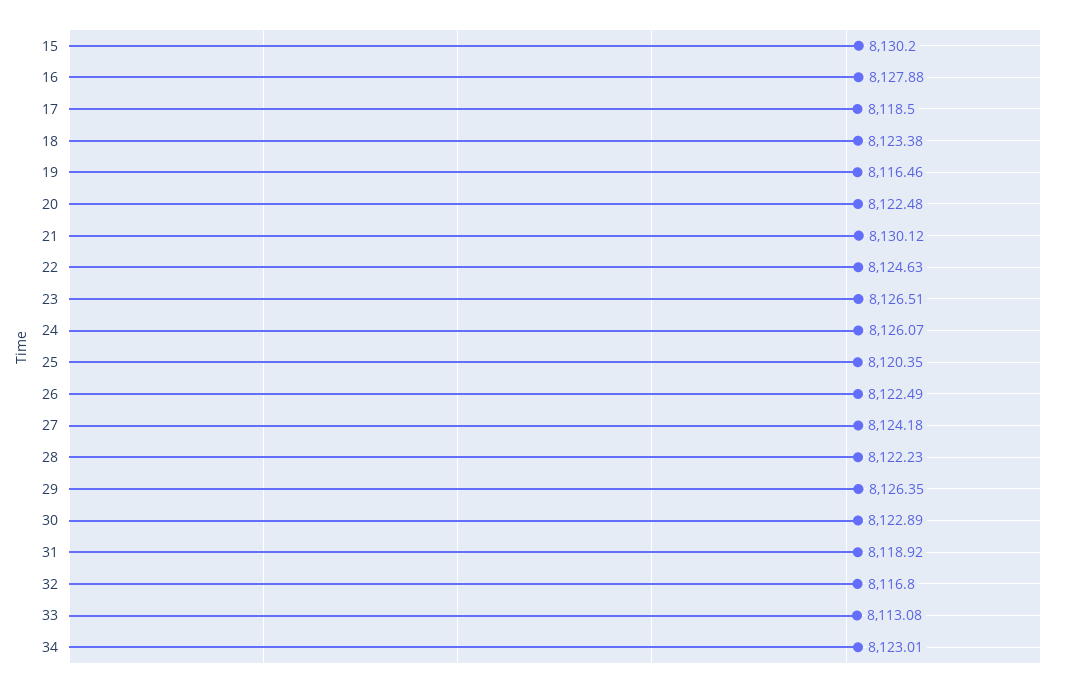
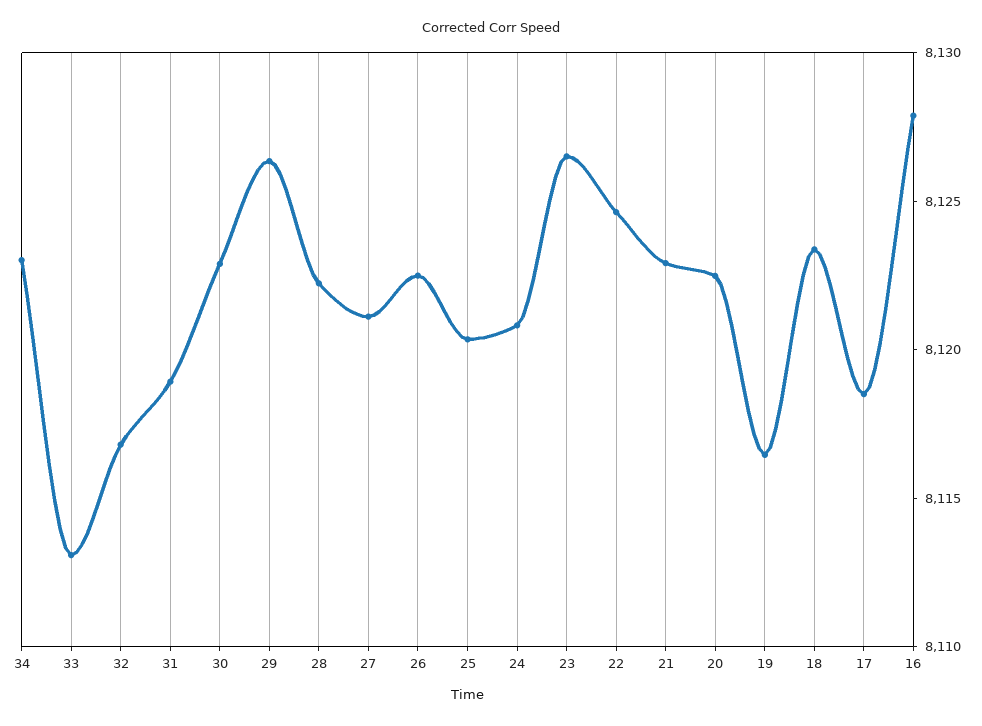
  {
-   "15": 8130.2,
    "16": 8127.88,
    "17": 8118.5,
    "18": 8123.38,
    "19": 8116.46,
    "20": 8122.48,
-   "21": 8130.12,
+   "21": 8123,
    "22": 8124.63,
    "23": 8126.51,
-   "24": 8126.07,
+   "24": 8121,
    "25": 8120.35,
    "26": 8122.49,
-   "27": 8124.18,
+   "27": 8121,
    "28": 8122.23,
    "29": 8126.35,
    "30": 8122.89,
    "31": 8118.92,
    "32": 8116.8,
    "33": 8113.08,
    "34": 8123.01
  }

